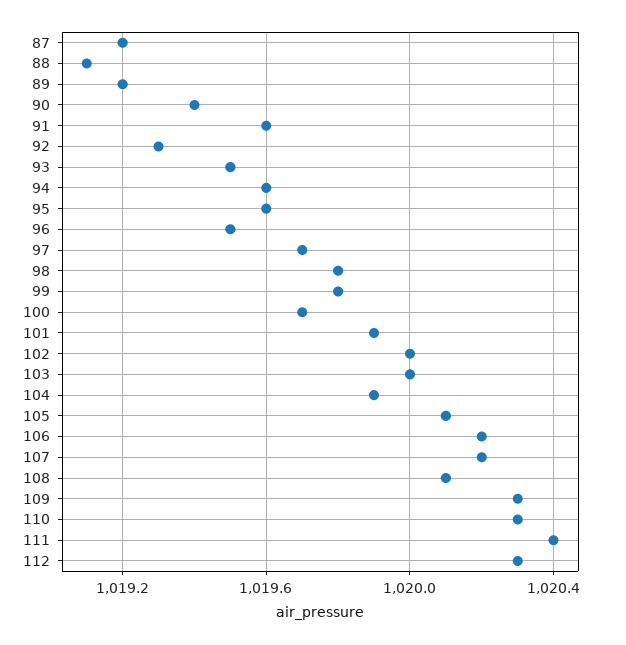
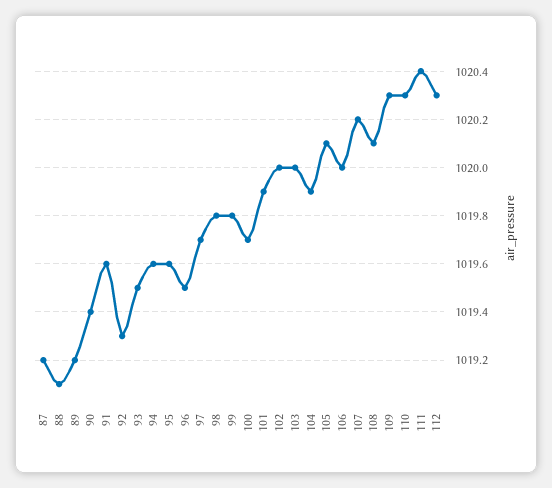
  {
    "87": 1019.2,
    "88": 1019.1,
    "89": 1019.2,
    "90": 1019.4,
    "91": 1019.6,
    "92": 1019.3,
    "93": 1019.5,
    "94": 1019.6,
    "95": 1019.6,
    "96": 1019.5,
    "97": 1019.7,
    "98": 1019.8,
    "99": 1019.8,
    "100": 1019.7,
    "101": 1019.9,
    "102": 1020,
    "103": 1020,
    "104": 1019.9,
    "105": 1020.1,
-   "106": 1020.2,
+   "106": 1020,
    "107": 1020.2,
    "108": 1020.1,
    "109": 1020.3,
    "110": 1020.3,
    "111": 1020.4,
    "112": 1020.3
  }

